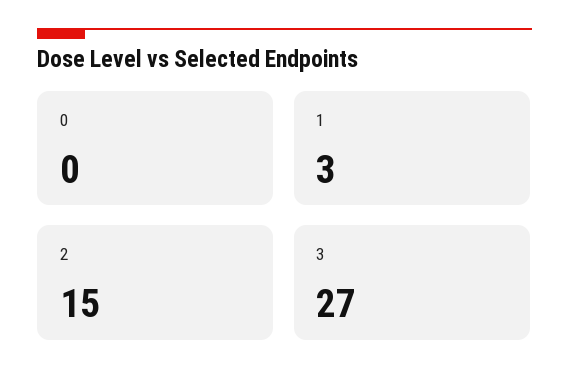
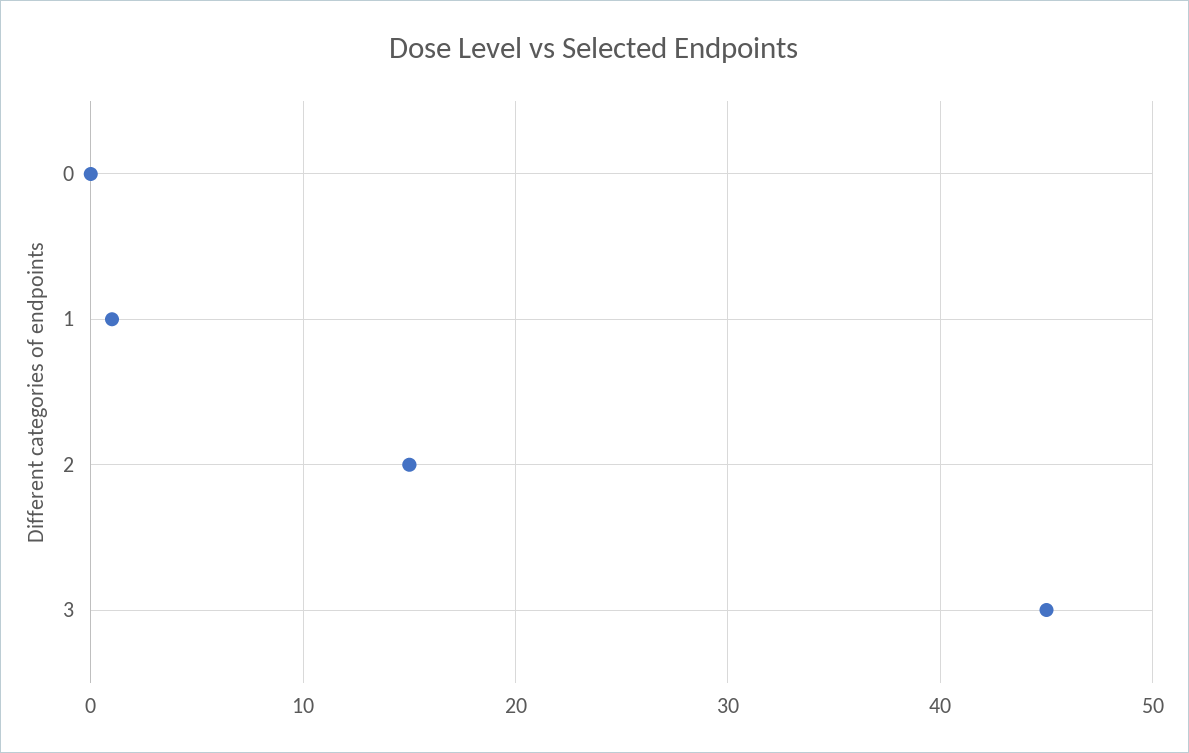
  {
    "0": 0,
-   "1": 3,
+   "1": 1,
    "2": 15,
-   "3": 27
+   "3": 45
  }

